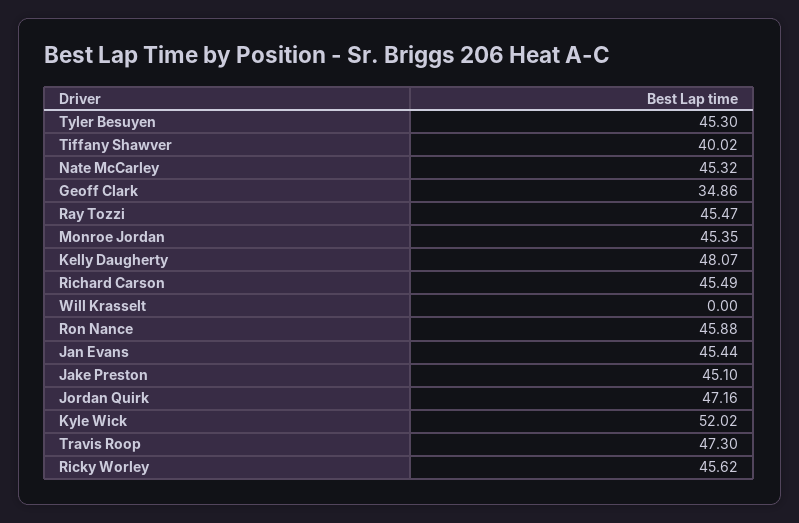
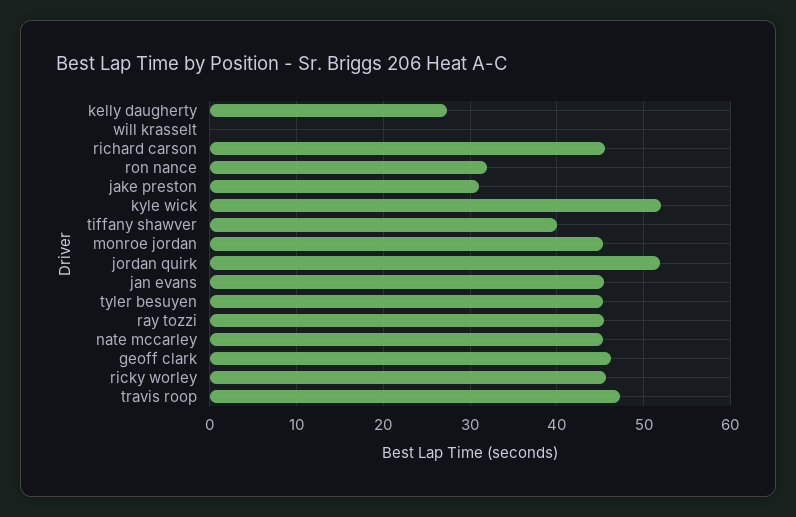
  {
    "Tyler Besuyen": 45.3,
    "Tiffany Shawver": 40.02,
    "Nate McCarley": 45.32,
-   "Geoff Clark": 34.86,
+   "Geoff Clark": 46,
    "Ray Tozzi": 45.47,
    "Monroe Jordan": 45.35,
-   "Kelly Daugherty": 48.07,
+   "Kelly Daugherty": 27,
    "Richard Carson": 45.49,
    "Will Krasselt": 0,
-   "Ron Nance": 45.88,
+   "Ron Nance": 32,
    "Jan Evans": 45.44,
-   "Jake Preston": 45.1,
+   "Jake Preston": 31,
-   "Jordan Quirk": 47.16,
+   "Jordan Quirk": 52,
    "Kyle Wick": 52.02,
    "Travis Roop": 47.3,
    "Ricky Worley": 45.62
  }

